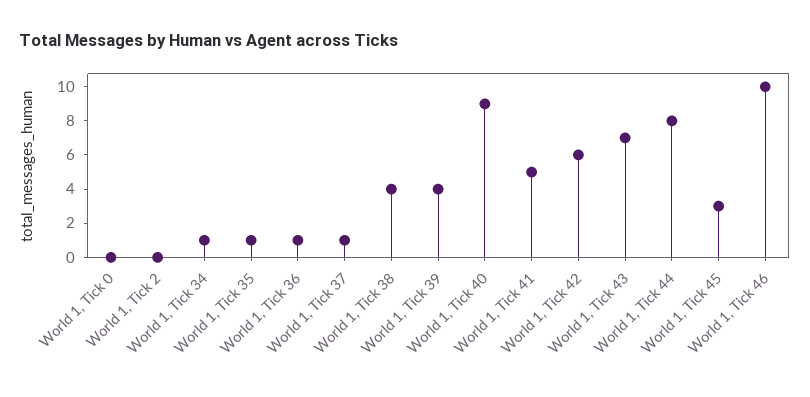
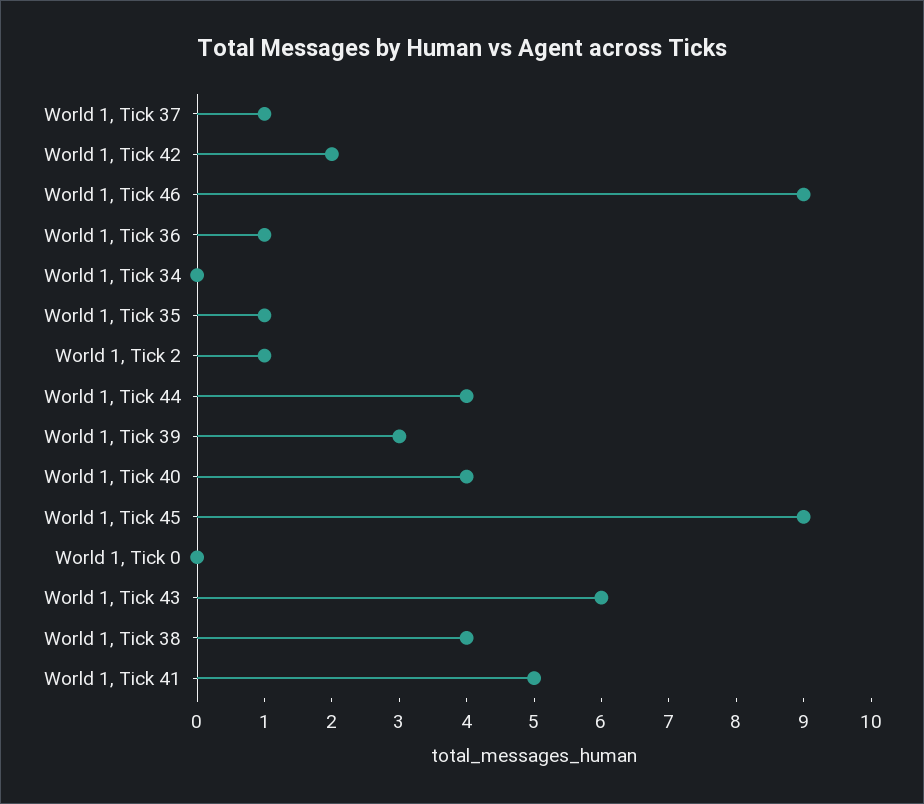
  {
    "World 1, Tick 0": 0,
-   "World 1, Tick 2": 0,
+   "World 1, Tick 2": 1,
-   "World 1, Tick 34": 1,
+   "World 1, Tick 34": 0,
    "World 1, Tick 35": 1,
    "World 1, Tick 36": 1,
    "World 1, Tick 37": 1,
    "World 1, Tick 38": 4,
-   "World 1, Tick 39": 4,
+   "World 1, Tick 39": 3,
-   "World 1, Tick 40": 9,
+   "World 1, Tick 40": 4,
    "World 1, Tick 41": 5,
-   "World 1, Tick 42": 6,
+   "World 1, Tick 42": 2,
-   "World 1, Tick 43": 7,
+   "World 1, Tick 43": 6,
-   "World 1, Tick 44": 8,
+   "World 1, Tick 44": 4,
-   "World 1, Tick 45": 3,
+   "World 1, Tick 45": 9,
-   "World 1, Tick 46": 10
+   "World 1, Tick 46": 9
  }

